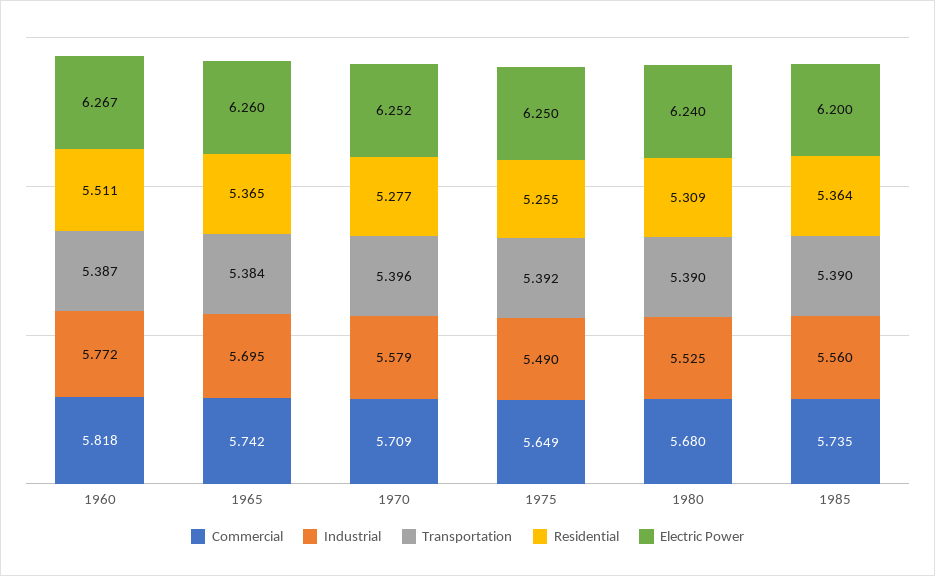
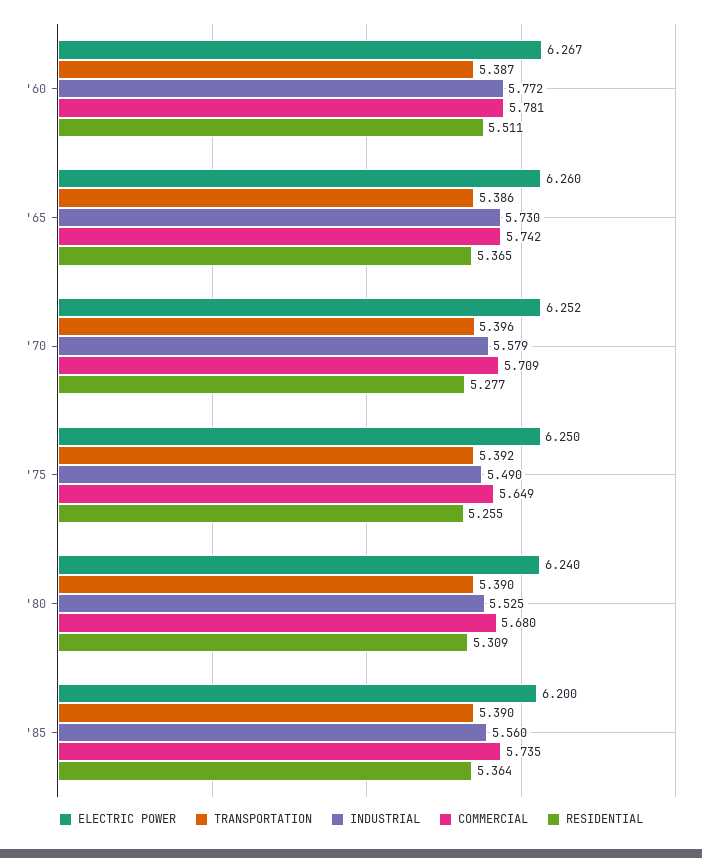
  {
    "Commercial": {
-     "1960": 5.818,
+     "1960": 5.781,
      "1965": 5.742,
      "1970": 5.709,
      "1975": 5.649,
      "1980": 5.68,
      "1985": 5.735
    },
    "Industrial": {
      "1960": 5.772,
-     "1965": 5.695,
+     "1965": 5.73,
      "1970": 5.579,
      "1975": 5.49,
      "1980": 5.525,
      "1985": 5.56
    },
    "Transportation": {
      "1960": 5.387,
-     "1965": 5.384,
+     "1965": 5.386,
      "1970": 5.396,
      "1975": 5.392,
      "1980": 5.39,
      "1985": 5.39
    },
    "Residential": {
      "1960": 5.511,
      "1965": 5.365,
      "1970": 5.277,
      "1975": 5.255,
      "1980": 5.309,
      "1985": 5.364
    },
    "Electric Power": {
      "1960": 6.267,
      "1965": 6.26,
      "1970": 6.252,
      "1975": 6.25,
      "1980": 6.24,
      "1985": 6.2
    }
  }

